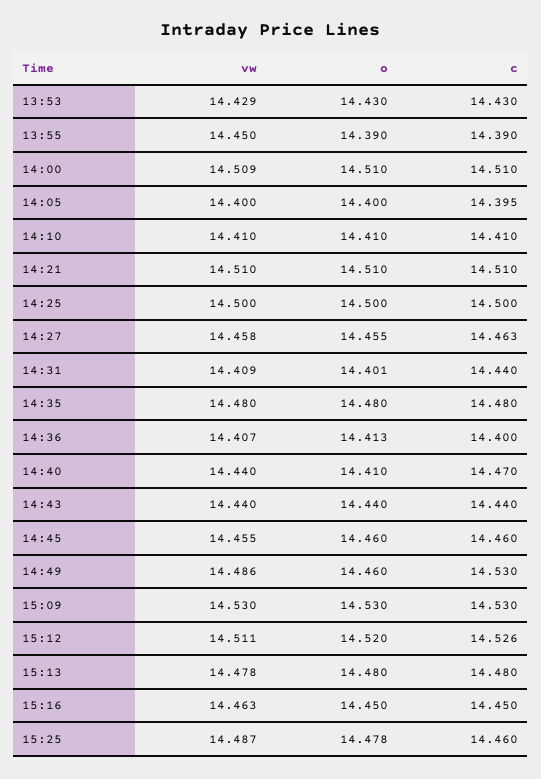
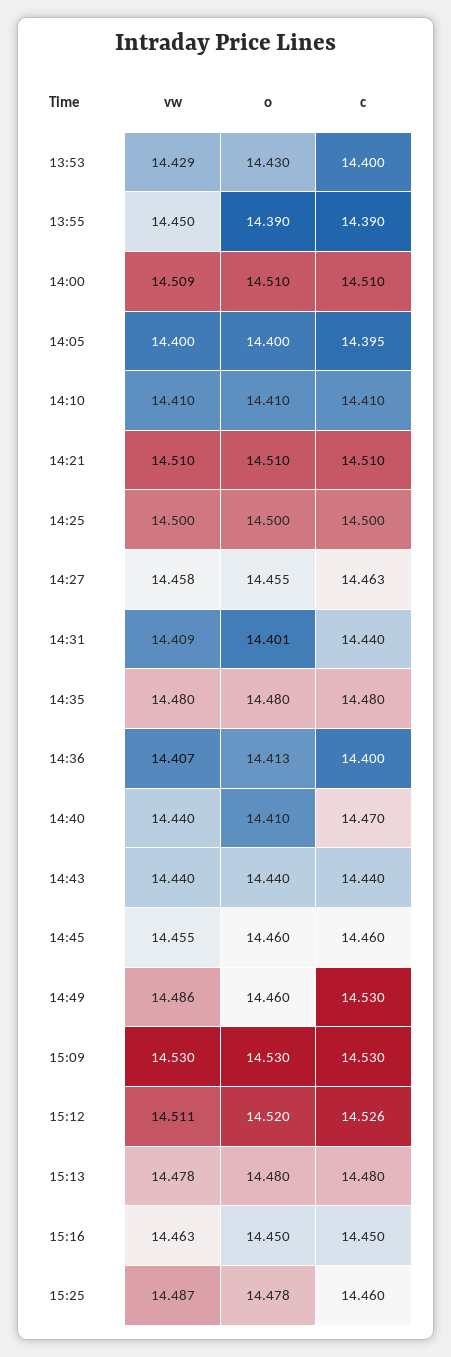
  {
    "vw": {
      "13:53": 14.429,
      "13:55": 14.45,
      "14:00": 14.509,
      "14:05": 14.4,
      "14:10": 14.41,
      "14:21": 14.51,
      "14:25": 14.5,
      "14:27": 14.458,
      "14:31": 14.409,
      "14:35": 14.48,
      "14:36": 14.407,
      "14:40": 14.44,
      "14:43": 14.44,
      "14:45": 14.455,
      "14:49": 14.486,
      "15:09": 14.53,
      "15:12": 14.511,
      "15:13": 14.478,
      "15:16": 14.463,
      "15:25": 14.487
    },
    "o": {
      "13:53": 14.43,
      "13:55": 14.39,
      "14:00": 14.51,
      "14:05": 14.4,
      "14:10": 14.41,
      "14:21": 14.51,
      "14:25": 14.5,
      "14:27": 14.455,
      "14:31": 14.401,
      "14:35": 14.48,
      "14:36": 14.413,
      "14:40": 14.41,
      "14:43": 14.44,
      "14:45": 14.46,
      "14:49": 14.46,
      "15:09": 14.53,
      "15:12": 14.52,
      "15:13": 14.48,
      "15:16": 14.45,
      "15:25": 14.478
    },
    "c": {
-     "13:53": 14.43,
+     "13:53": 14.4,
      "13:55": 14.39,
      "14:00": 14.51,
      "14:05": 14.395,
      "14:10": 14.41,
      "14:21": 14.51,
      "14:25": 14.5,
      "14:27": 14.463,
      "14:31": 14.44,
      "14:35": 14.48,
      "14:36": 14.4,
      "14:40": 14.47,
      "14:43": 14.44,
      "14:45": 14.46,
      "14:49": 14.53,
      "15:09": 14.53,
      "15:12": 14.526,
      "15:13": 14.48,
      "15:16": 14.45,
      "15:25": 14.46
    }
  }

